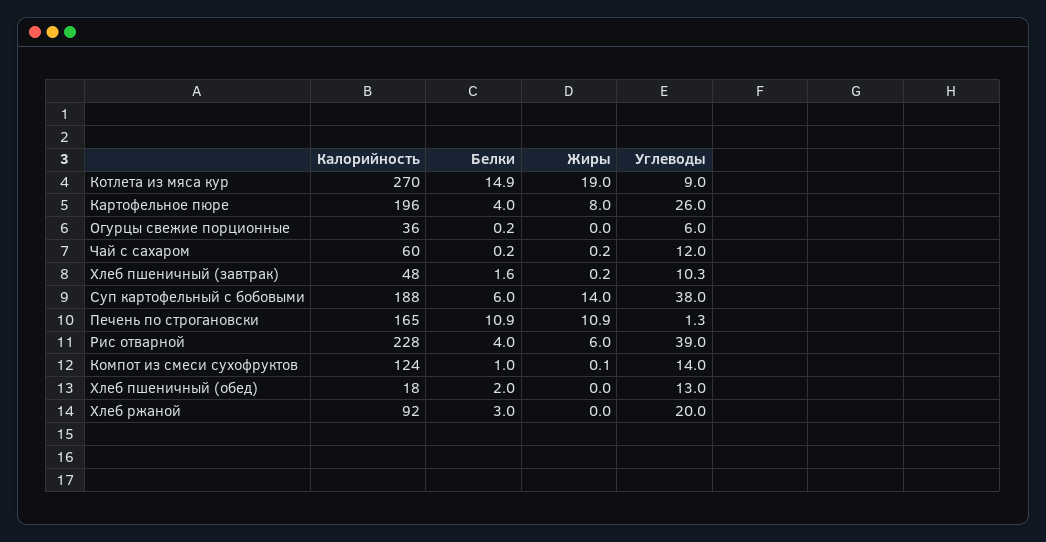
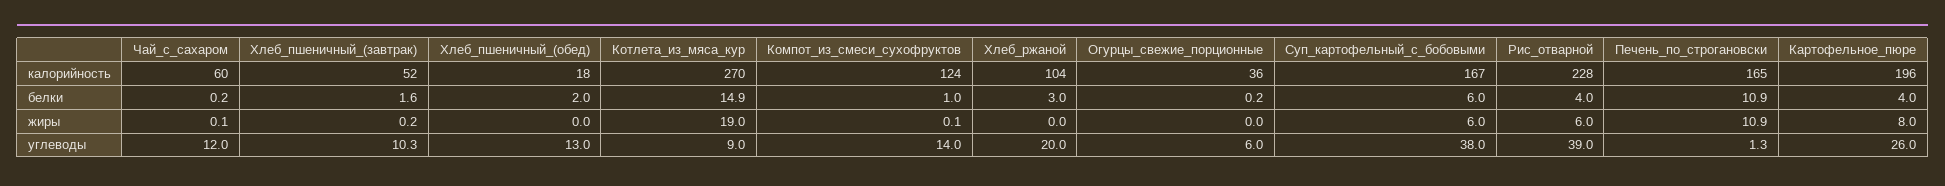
  {
    "Калорийность": {
      "Котлета из мяса кур": 270,
      "Картофельное пюре": 196,
      "Огурцы свежие порционные": 36,
      "Чай с сахаром": 60,
-     "Хлеб пшеничный (завтрак)": 48,
+     "Хлеб пшеничный (завтрак)": 52,
-     "Суп картофельный с бобовыми": 188,
+     "Суп картофельный с бобовыми": 167,
      "Печень по строгановски": 165,
      "Рис отварной": 228,
      "Компот из смеси сухофруктов": 124,
      "Хлеб пшеничный (обед)": 18,
-     "Хлеб ржаной": 92
+     "Хлеб ржаной": 104
    },
    "Белки": {
      "Котлета из мяса кур": 14.9,
      "Картофельное пюре": 4,
      "Огурцы свежие порционные": 0.2,
      "Чай с сахаром": 0.2,
      "Хлеб пшеничный (завтрак)": 1.6,
      "Суп картофельный с бобовыми": 6,
      "Печень по строгановски": 10.9,
      "Рис отварной": 4,
      "Компот из смеси сухофруктов": 1,
      "Хлеб пшеничный (обед)": 2,
      "Хлеб ржаной": 3
    },
    "Жиры": {
      "Котлета из мяса кур": 19,
      "Картофельное пюре": 8,
      "Огурцы свежие порционные": 0,
-     "Чай с сахаром": 0.2,
+     "Чай с сахаром": 0.1,
      "Хлеб пшеничный (завтрак)": 0.2,
-     "Суп картофельный с бобовыми": 14,
+     "Суп картофельный с бобовыми": 6,
      "Печень по строгановски": 10.9,
      "Рис отварной": 6,
      "Компот из смеси сухофруктов": 0.1,
      "Хлеб пшеничный (обед)": 0,
      "Хлеб ржаной": 0
    },
    "Углеводы": {
      "Котлета из мяса кур": 9,
      "Картофельное пюре": 26,
      "Огурцы свежие порционные": 6,
      "Чай с сахаром": 12,
      "Хлеб пшеничный (завтрак)": 10.3,
      "Суп картофельный с бобовыми": 38,
      "Печень по строгановски": 1.3,
      "Рис отварной": 39,
      "Компот из смеси сухофруктов": 14,
      "Хлеб пшеничный (обед)": 13,
      "Хлеб ржаной": 20
    }
  }

